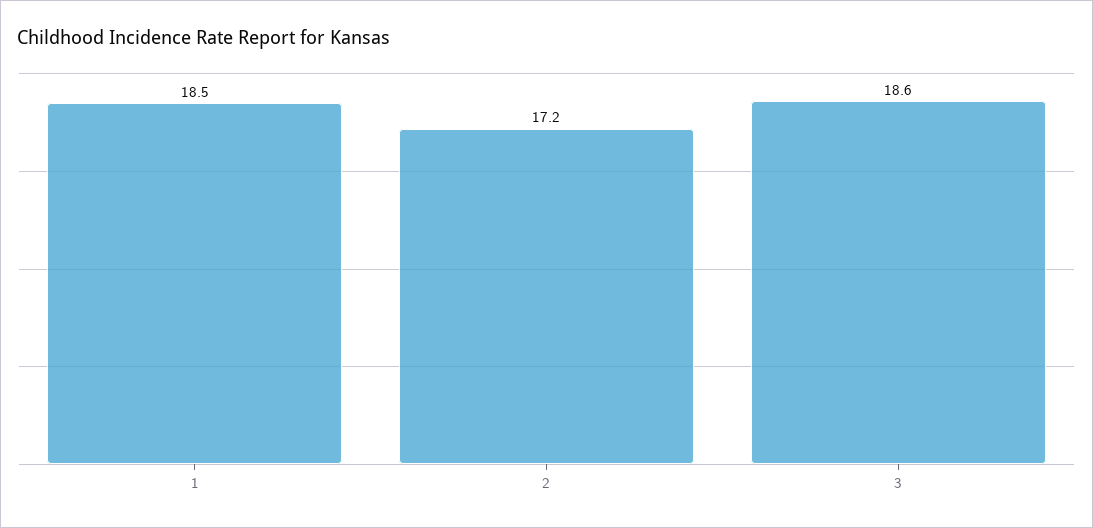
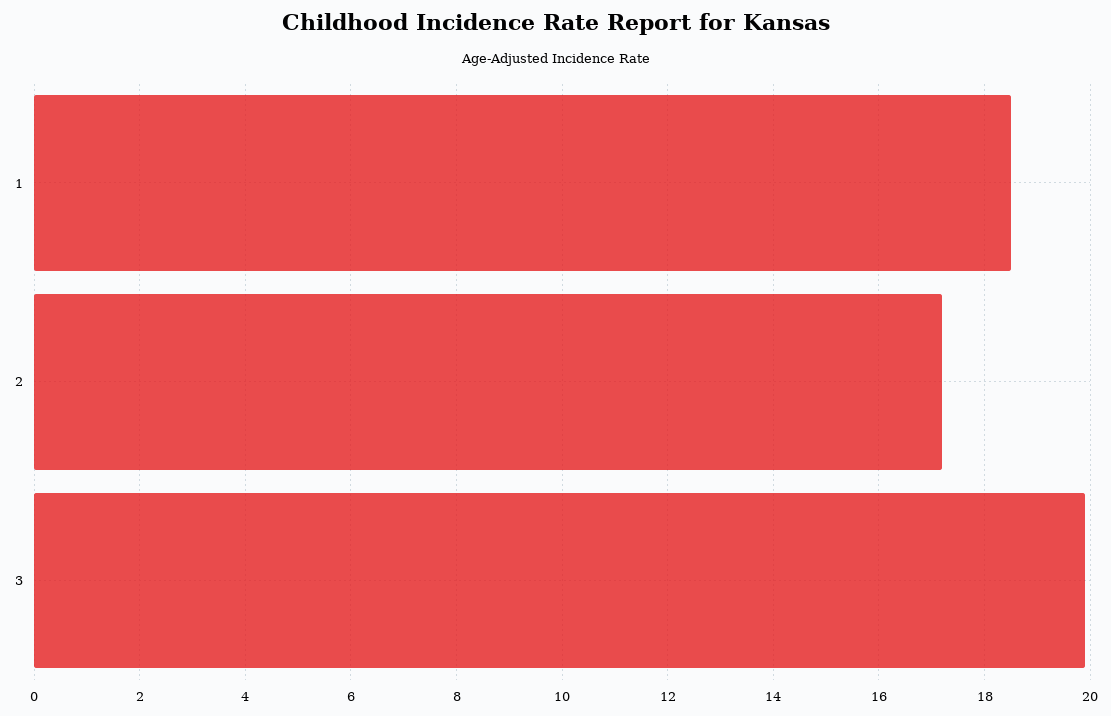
  {
    "1": 18.5,
    "2": 17.2,
-   "3": 18.6
+   "3": 20
  }

